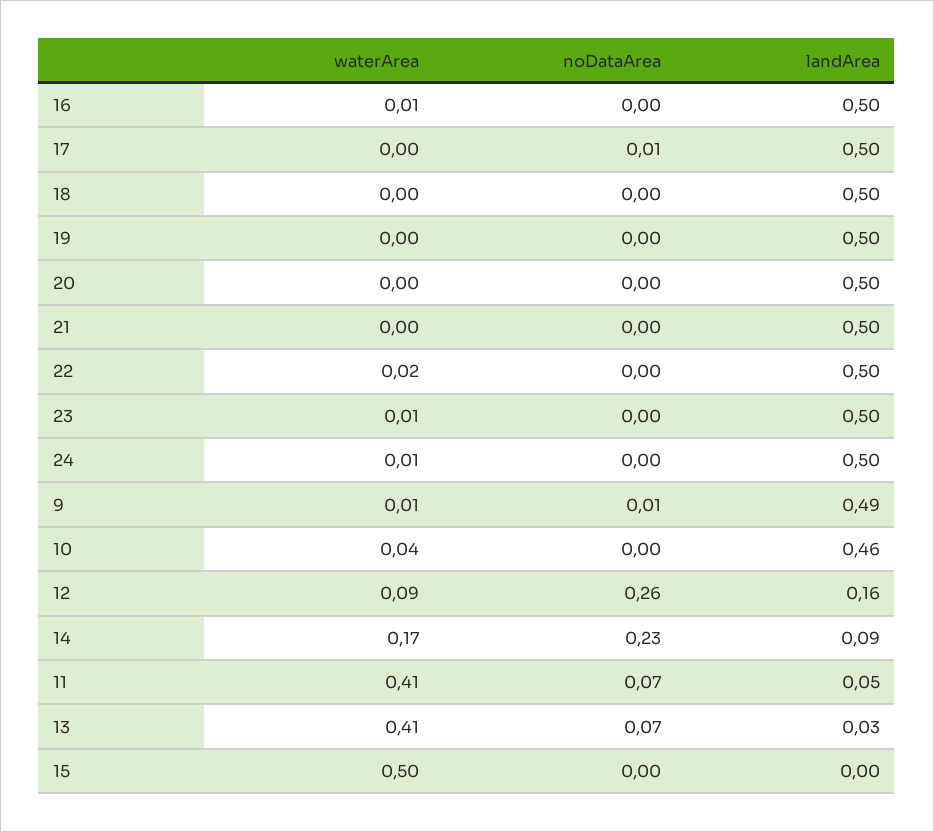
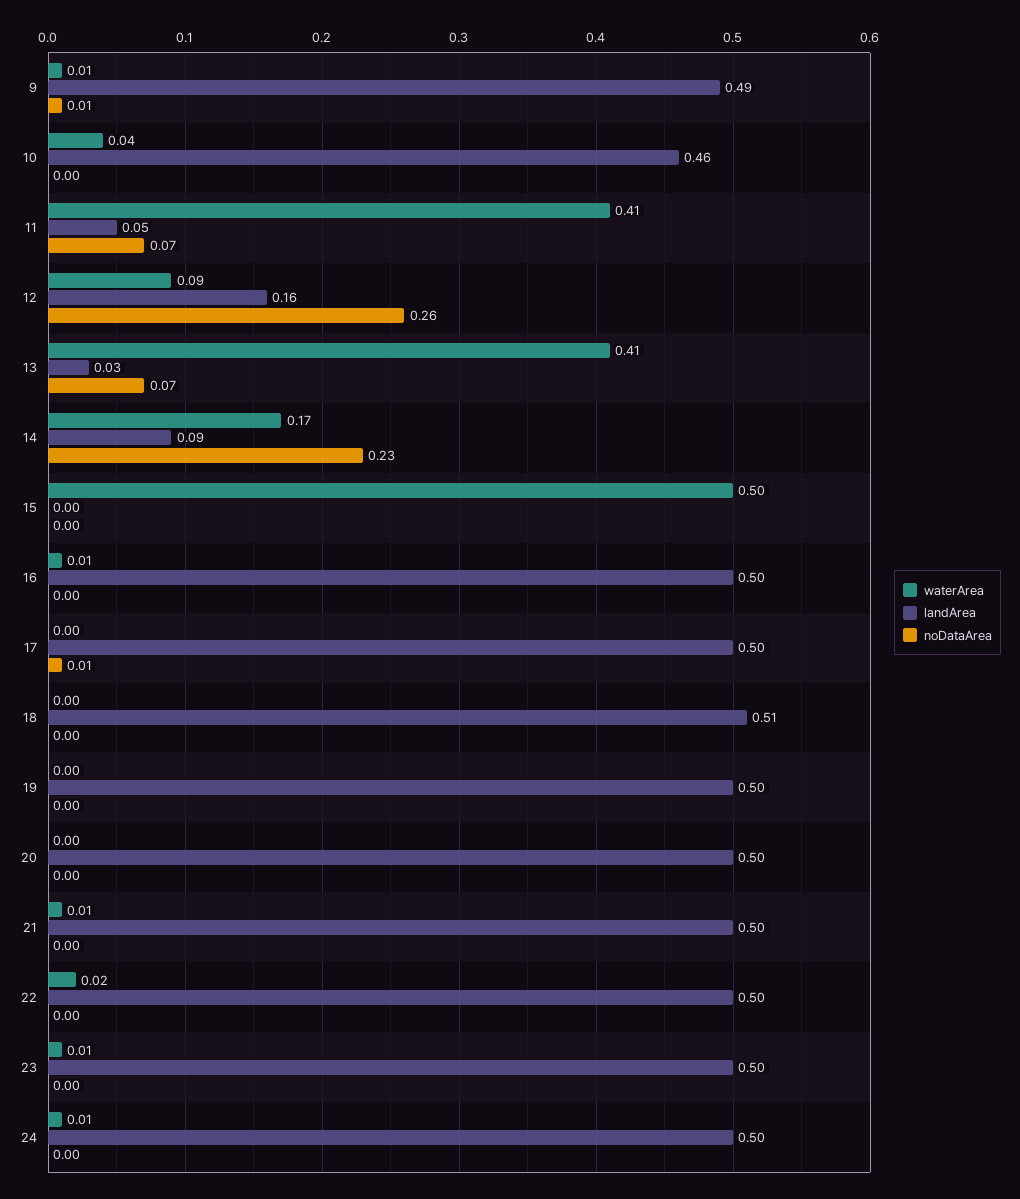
  {
    "waterArea": {
      "16": 0.01,
      "17": 0,
      "18": 0,
      "19": 0,
      "20": 0,
-     "21": 0,
+     "21": 0.01,
      "22": 0.02,
      "23": 0.01,
      "24": 0.01,
      "9": 0.01,
      "10": 0.04,
      "12": 0.09,
      "14": 0.17,
      "11": 0.41,
      "13": 0.41,
      "15": 0.5
    },
    "noDataArea": {
      "16": 0,
      "17": 0.01,
      "18": 0,
      "19": 0,
      "20": 0,
      "21": 0,
      "22": 0,
      "23": 0,
      "24": 0,
      "9": 0.01,
      "10": 0,
      "12": 0.26,
      "14": 0.23,
      "11": 0.07,
      "13": 0.07,
      "15": 0
    },
    "landArea": {
      "16": 0.5,
      "17": 0.5,
-     "18": 0.5,
+     "18": 0.51,
      "19": 0.5,
      "20": 0.5,
      "21": 0.5,
      "22": 0.5,
      "23": 0.5,
      "24": 0.5,
      "9": 0.49,
      "10": 0.46,
      "12": 0.16,
      "14": 0.09,
      "11": 0.05,
      "13": 0.03,
      "15": 0
    }
  }

